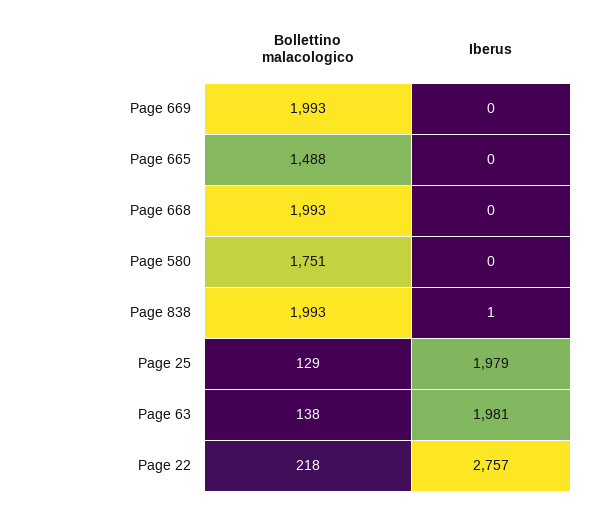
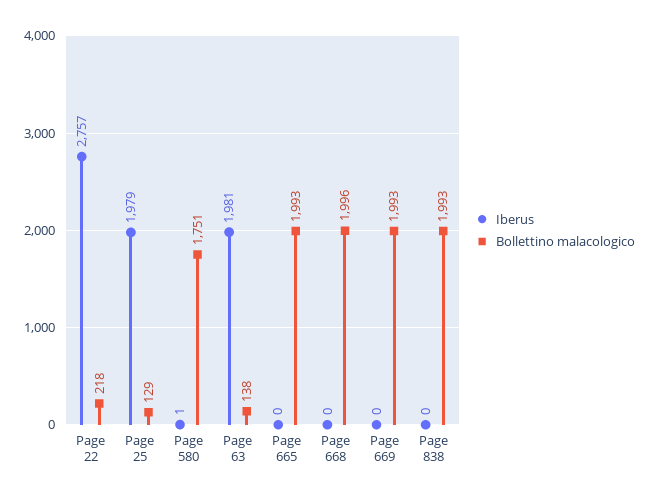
  {
    "Bollettino malacologico": {
      "Page 669": 1993,
-     "Page 665": 1488,
+     "Page 665": 1993,
-     "Page 668": 1993,
+     "Page 668": 1996,
      "Page 580": 1751,
      "Page 838": 1993,
      "Page 25": 129,
      "Page 63": 138,
      "Page 22": 218
    },
    "Iberus": {
      "Page 669": 0,
      "Page 665": 0,
      "Page 668": 0,
-     "Page 580": 0,
+     "Page 580": 1,
-     "Page 838": 1,
+     "Page 838": 0,
      "Page 25": 1979,
      "Page 63": 1981,
      "Page 22": 2757
    }
  }

